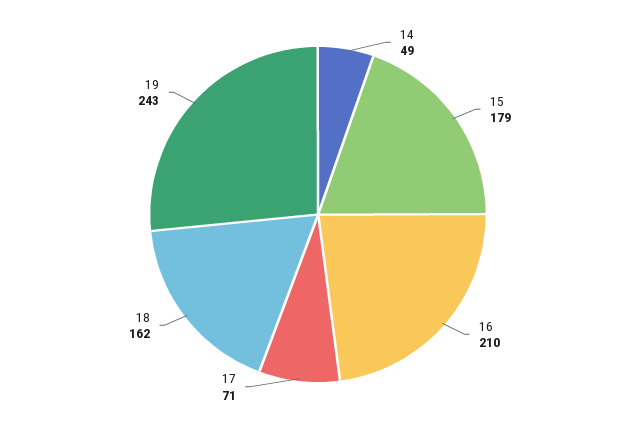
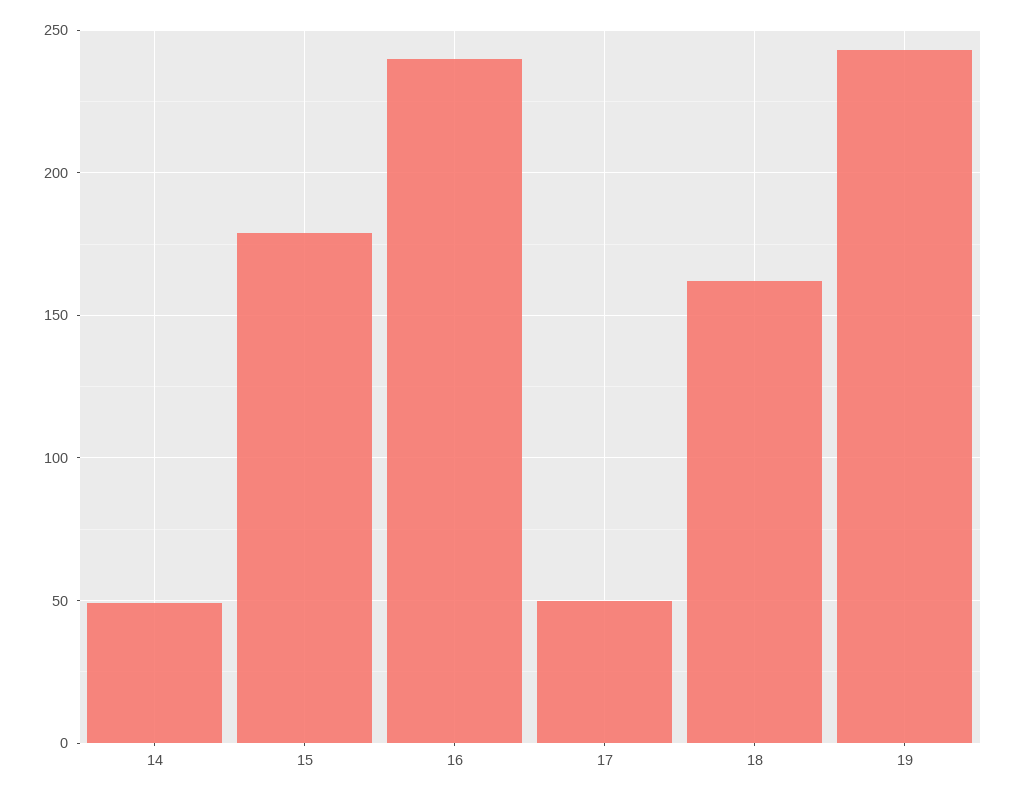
  {
    "14": 49,
    "15": 179,
-   "16": 210,
+   "16": 240,
-   "17": 71,
+   "17": 50,
    "18": 162,
    "19": 243
  }

